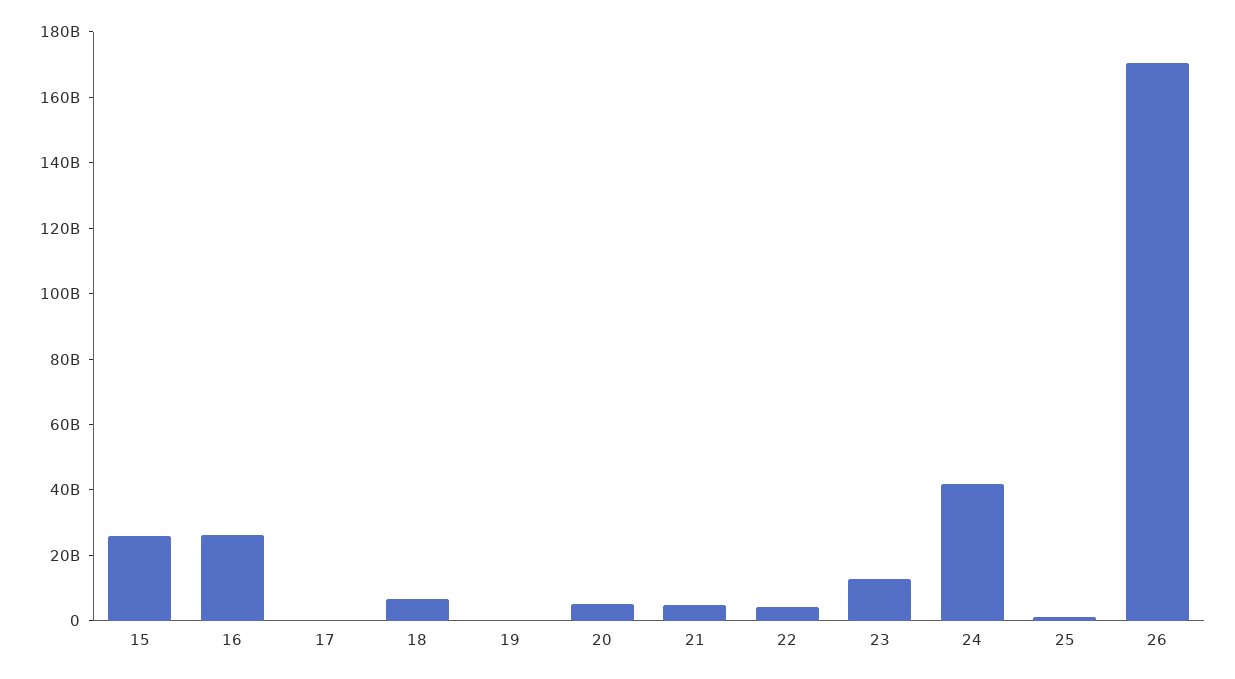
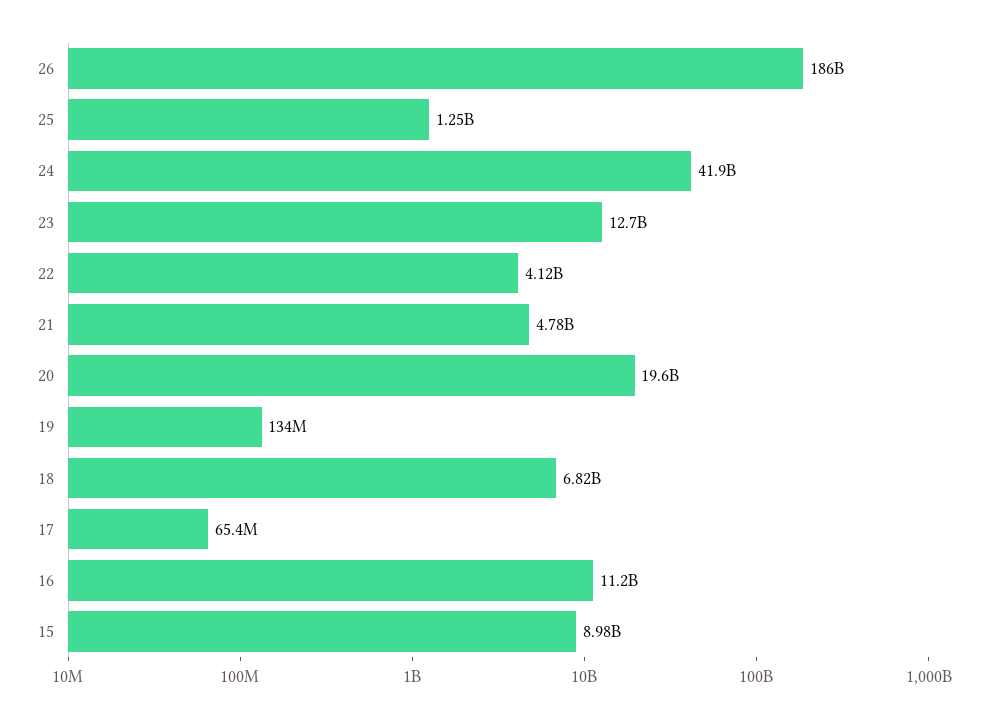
  {
-   "15": 25000000000,
+   "15": 8980000000,
-   "16": 25000000000,
+   "16": 11200000000,
    "17": 65400000,
    "18": 6820000000,
    "19": 134000000,
-   "20": 5000000000,
+   "20": 19600000000,
    "21": 4780000000,
    "22": 4120000000,
    "23": 12700000000,
    "24": 41900000000,
    "25": 1250000000,
-   "26": 170000000000
+   "26": 186000000000
  }

